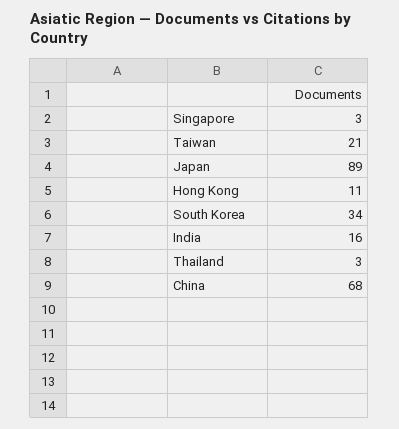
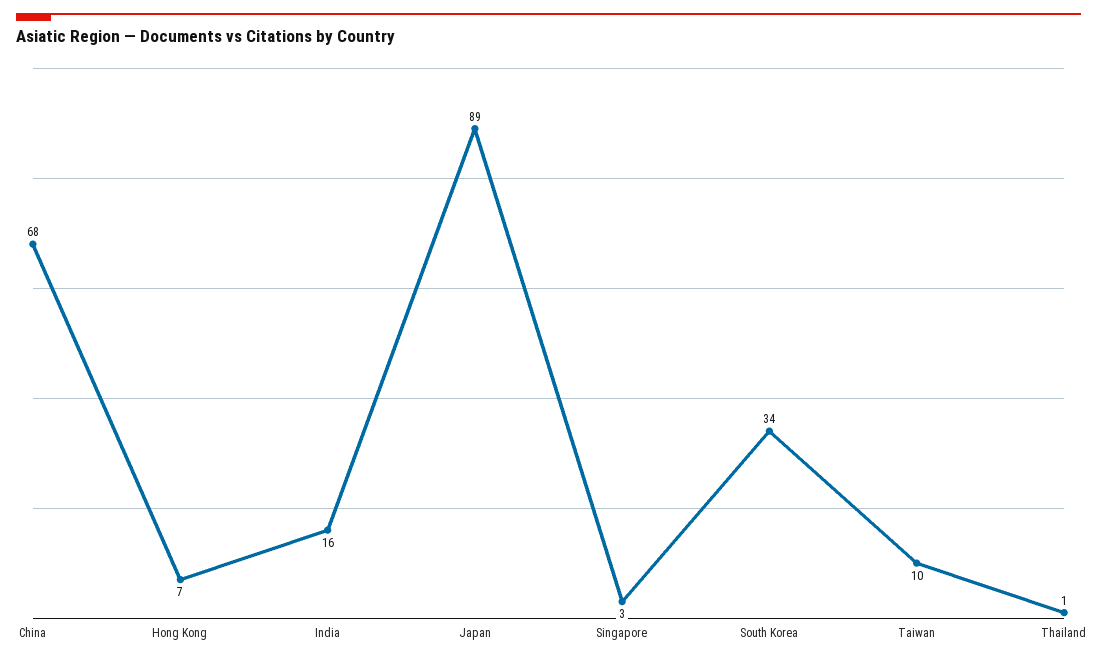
  {
    "Singapore": 3,
-   "Taiwan": 21,
+   "Taiwan": 10,
    "Japan": 89,
-   "Hong Kong": 11,
+   "Hong Kong": 7,
    "South Korea": 34,
    "India": 16,
-   "Thailand": 3,
+   "Thailand": 1,
    "China": 68
  }

